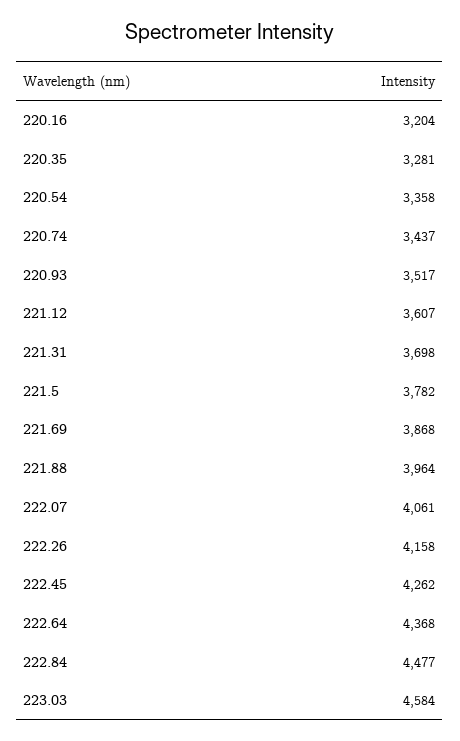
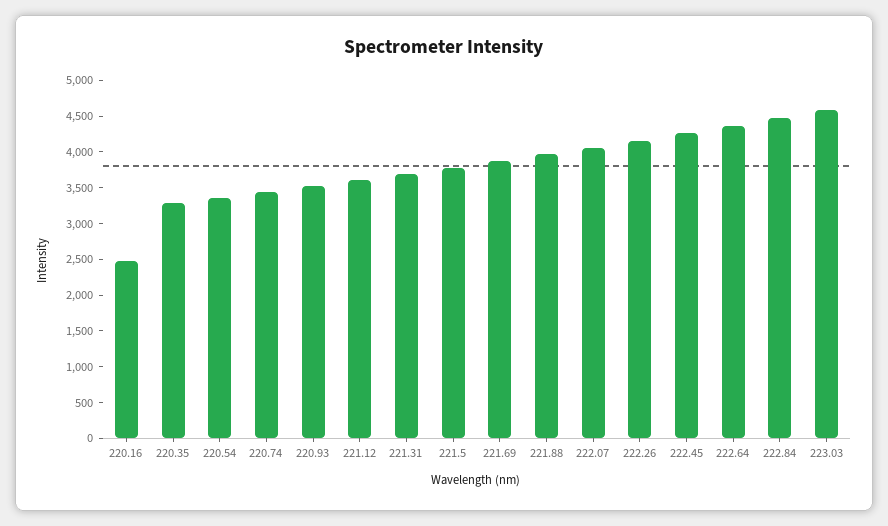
  {
-   "220.16": 3204,
+   "220.16": 2500,
    "220.35": 3281,
    "220.54": 3358,
    "220.74": 3437,
    "220.93": 3517,
    "221.12": 3607,
    "221.31": 3698,
    "221.5": 3782,
    "221.69": 3868,
    "221.88": 3964,
    "222.07": 4061,
    "222.26": 4158,
    "222.45": 4262,
    "222.64": 4368,
    "222.84": 4477,
    "223.03": 4584
  }

